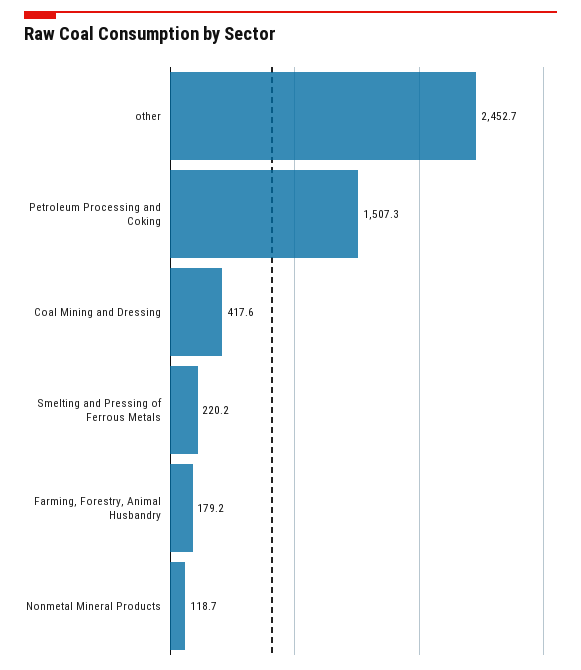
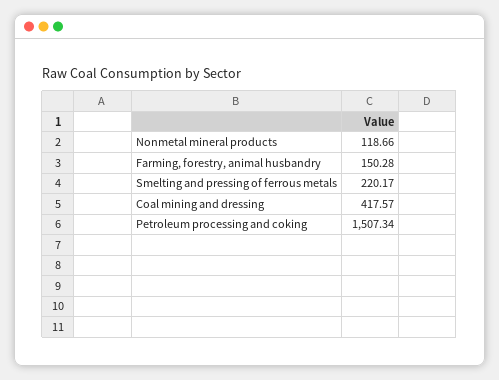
  {
-   "other": 2452.7,
    "Petroleum Processing and Coking": 1507.34,
    "Coal Mining and Dressing": 417.57,
    "Smelting and Pressing of Ferrous Metals": 220.17,
-   "Farming, Forestry, Animal Husbandry": 179.2,
+   "Farming, Forestry, Animal Husbandry": 150.28,
    "Nonmetal Mineral Products": 118.66
  }

